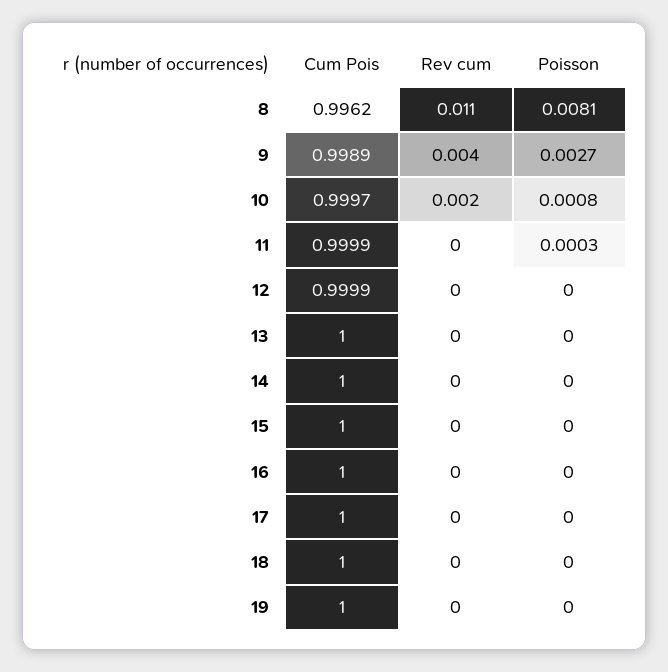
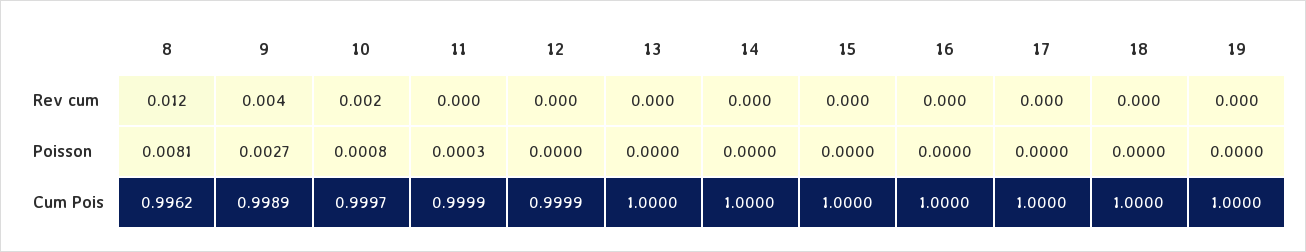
  {
    "Cum Pois": {
      "8": 0.9962,
      "9": 0.9989,
      "10": 0.9997,
      "11": 0.9999,
      "12": 0.9999,
      "13": 1,
      "14": 1,
      "15": 1,
      "16": 1,
      "17": 1,
      "18": 1,
      "19": 1
    },
    "Rev cum": {
-     "8": 0.011,
+     "8": 0.012,
      "9": 0.004,
      "10": 0.002,
      "11": 0,
      "12": 0,
      "13": 0,
      "14": 0,
      "15": 0,
      "16": 0,
      "17": 0,
      "18": 0,
      "19": 0
    },
    "Poisson": {
      "8": 0.0081,
      "9": 0.0027,
      "10": 0.0008,
      "11": 0.0003,
      "12": 0,
      "13": 0,
      "14": 0,
      "15": 0,
      "16": 0,
      "17": 0,
      "18": 0,
      "19": 0
    }
  }

